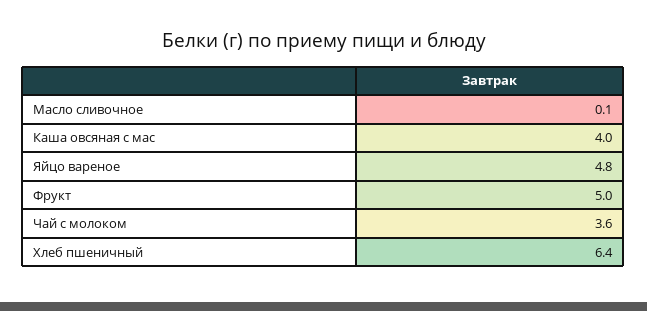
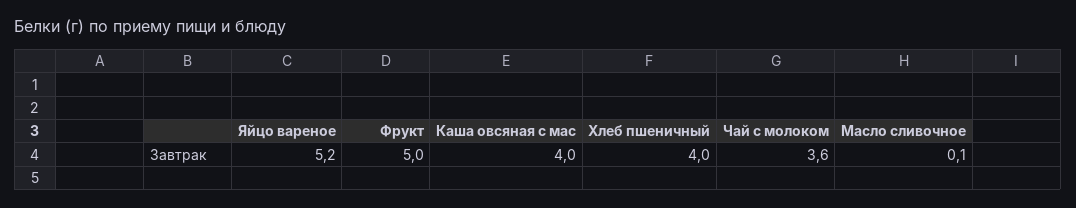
  {
    "Масло сливочное": 0.1,
    "Каша овсяная с мас": 4,
-   "Яйцо вареное": 4.8,
+   "Яйцо вареное": 5.2,
    "Фрукт": 5,
    "Чай с молоком": 3.6,
-   "Хлеб пшеничный": 6.4
+   "Хлеб пшеничный": 4
  }

